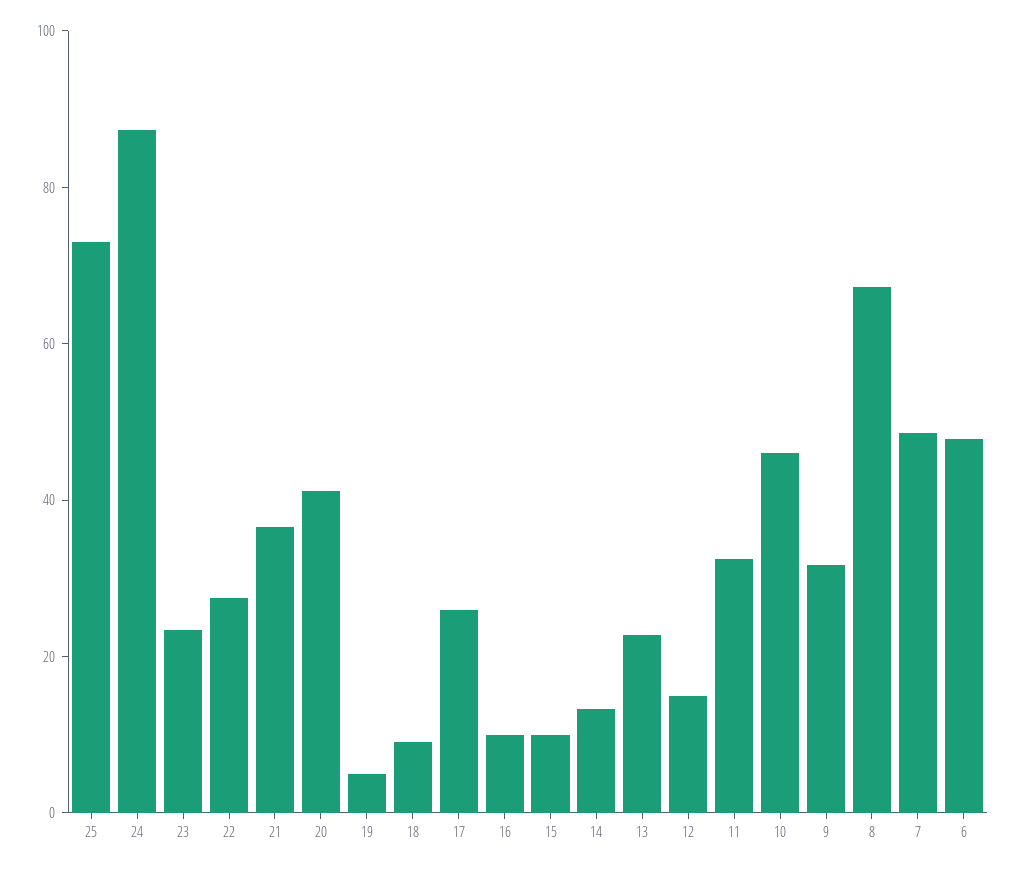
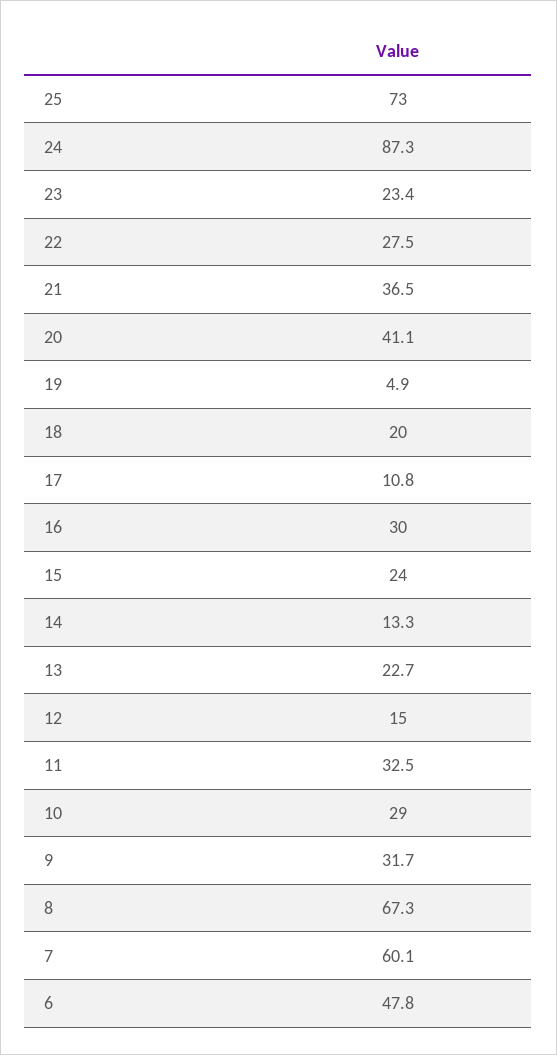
  {
    "25": 73,
    "24": 87.3,
    "23": 23.4,
    "22": 27.5,
    "21": 36.5,
    "20": 41.1,
    "19": 4.9,
-   "18": 10,
+   "18": 20,
-   "17": 25,
+   "17": 10.8,
-   "16": 10,
+   "16": 30,
-   "15": 10,
+   "15": 24,
    "14": 13.3,
    "13": 22.7,
    "12": 15,
    "11": 32.5,
-   "10": 45,
+   "10": 29,
    "9": 31.7,
    "8": 67.3,
-   "7": 50,
+   "7": 60.1,
    "6": 47.8
  }

